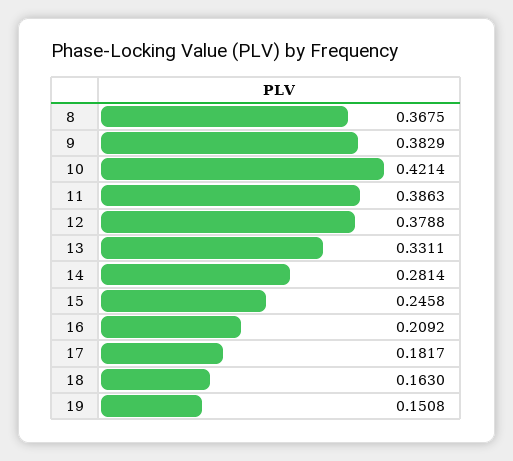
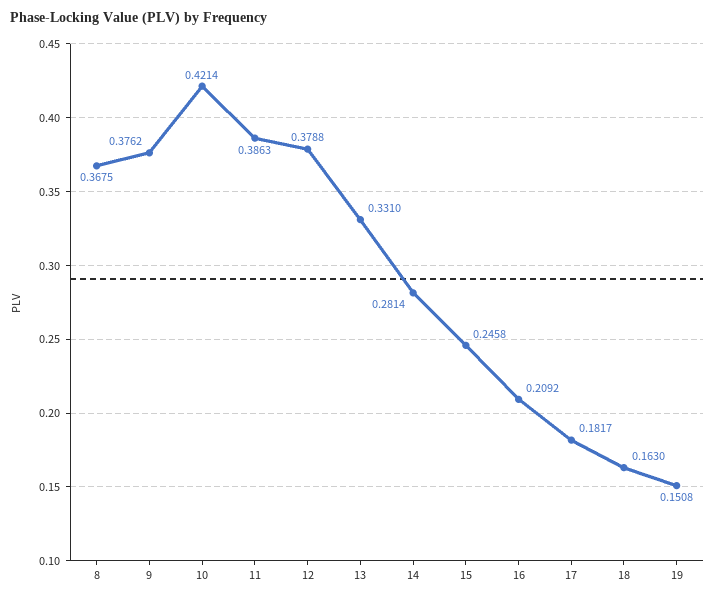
  {
    "8": 0.3675,
-   "9": 0.3829,
+   "9": 0.3762,
    "10": 0.4214,
    "11": 0.3863,
    "12": 0.3788,
-   "13": 0.3311,
+   "13": 0.331,
    "14": 0.2814,
    "15": 0.2458,
    "16": 0.2092,
    "17": 0.1817,
    "18": 0.163,
    "19": 0.1508
  }

